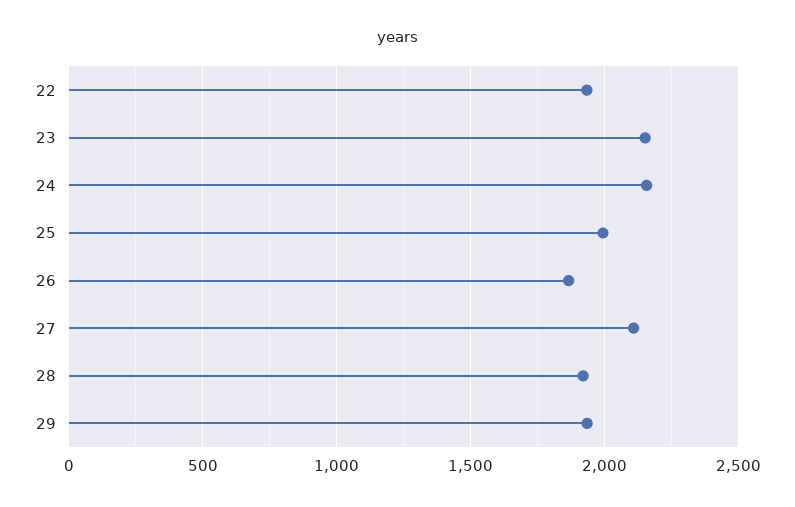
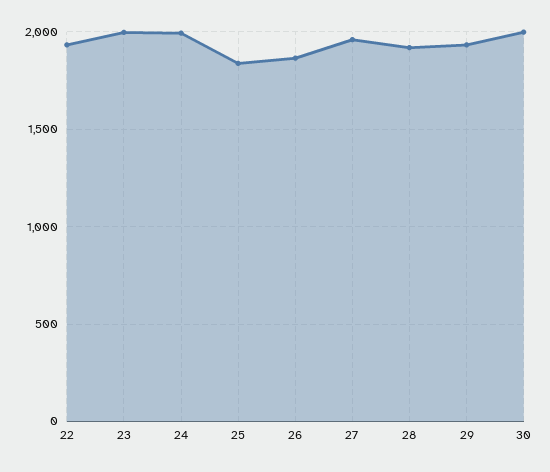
  {
    "22": 1950,
-   "23": 2150,
+   "23": 2000,
-   "24": 2150,
+   "24": 2000,
-   "25": 2000,
+   "25": 1850,
    "26": 1850,
-   "27": 2100,
+   "27": 1950,
    "28": 1900,
-   "29": 1950
+   "29": 1950,
+   "30": 2000
  }

